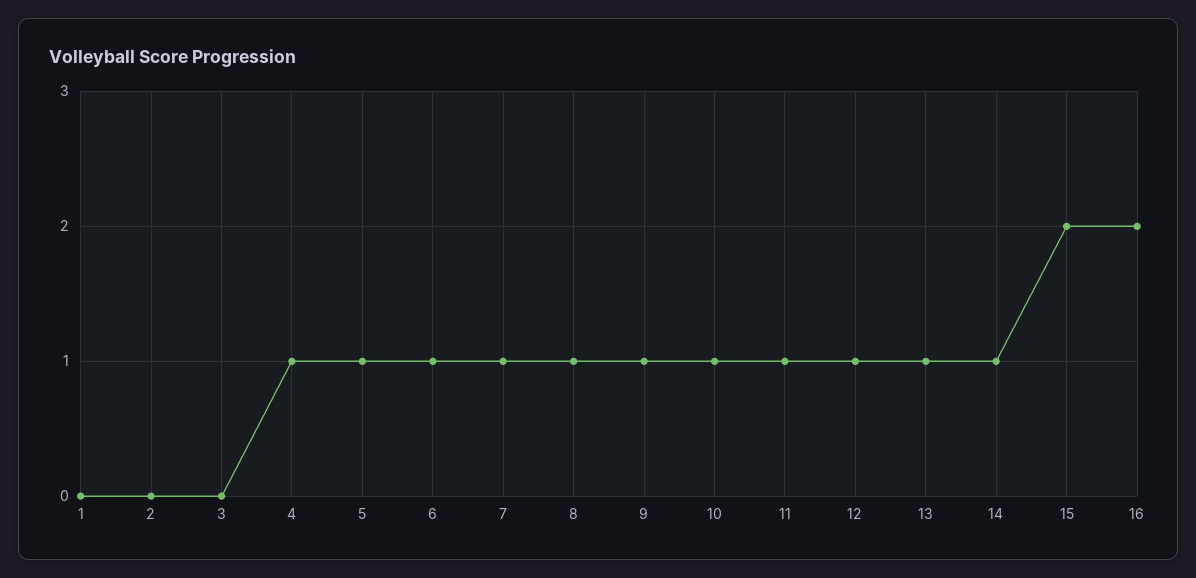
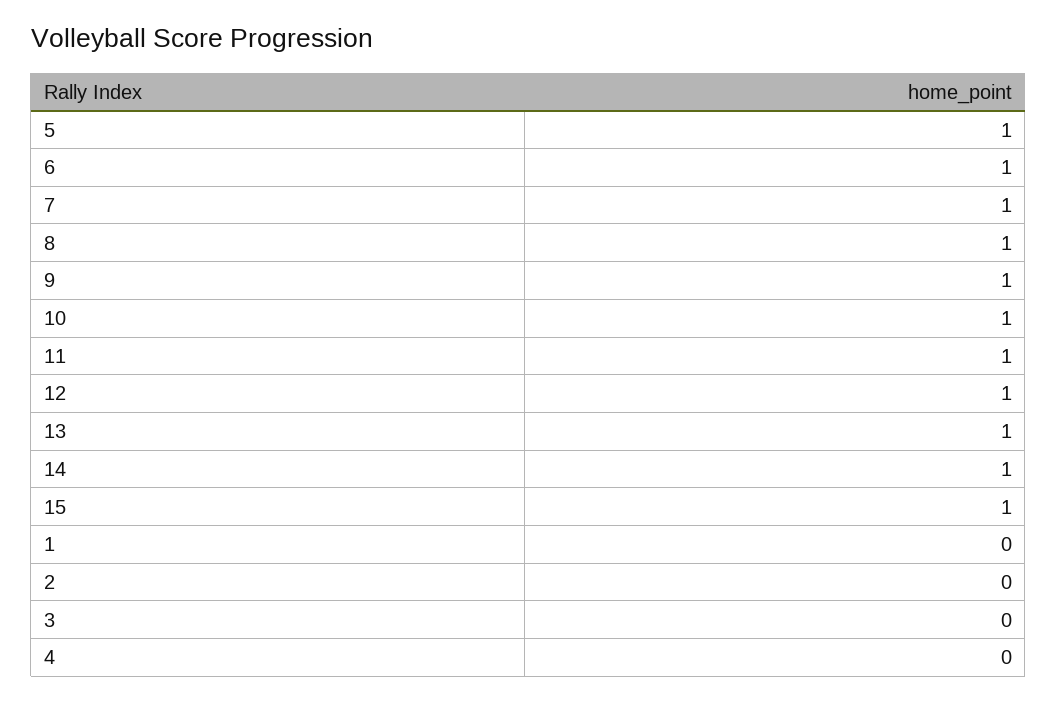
  {
    "1": 0,
    "2": 0,
    "3": 0,
-   "4": 1,
+   "4": 0,
    "5": 1,
    "6": 1,
    "7": 1,
    "8": 1,
    "9": 1,
    "10": 1,
    "11": 1,
    "12": 1,
    "13": 1,
    "14": 1,
-   "15": 2,
+   "15": 1
-   "16": 2
  }

